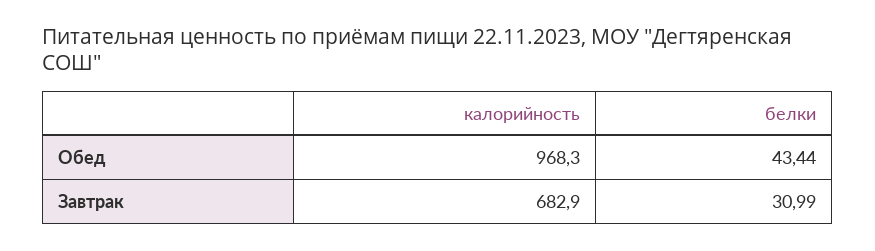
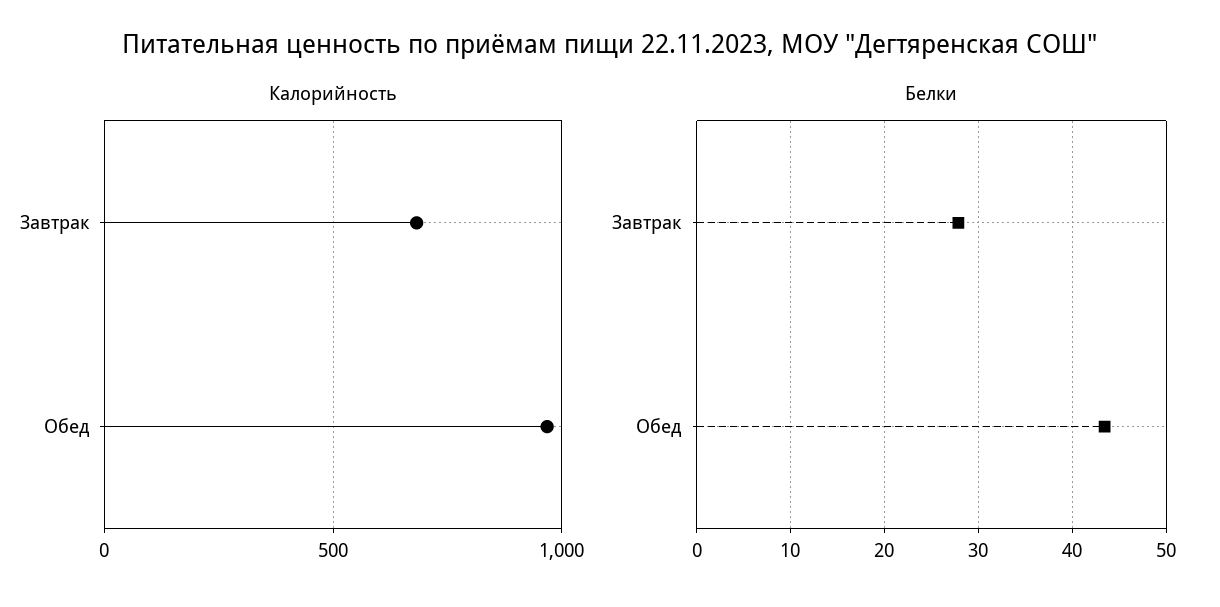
  {
    "калорийность": {
      "Обед": 968.3,
      "Завтрак": 682.9
    },
    "белки": {
      "Обед": 43.44,
-     "Завтрак": 30.99
+     "Завтрак": 28
    }
  }

